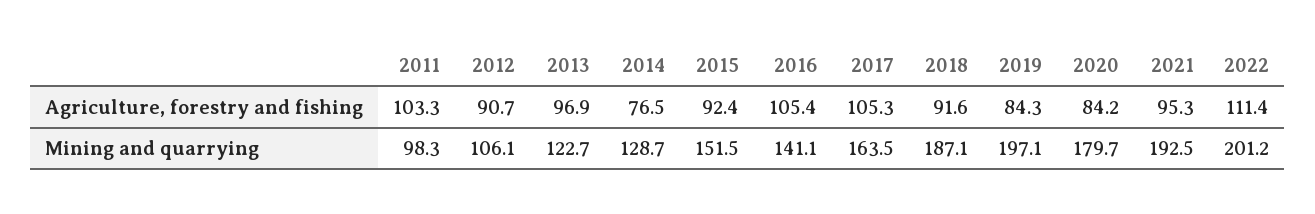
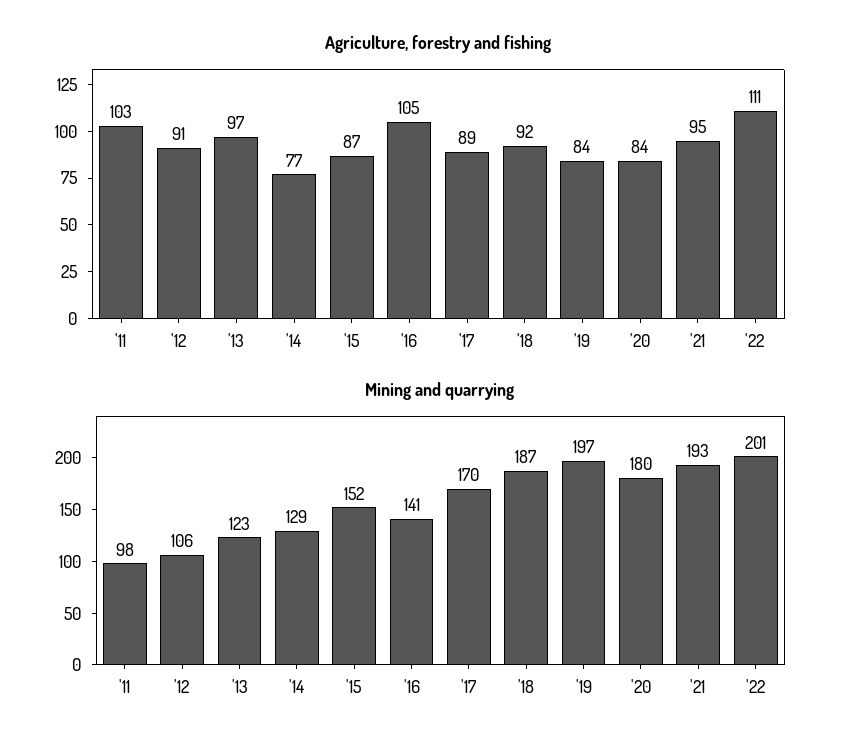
  {
    "Agriculture, forestry and fishing": {
      "2011": 103.3,
      "2012": 90.7,
      "2013": 96.9,
      "2014": 76.5,
-     "2015": 92.4,
+     "2015": 87,
      "2016": 105.4,
-     "2017": 105.3,
+     "2017": 89,
      "2018": 91.6,
      "2019": 84.3,
      "2020": 84.2,
      "2021": 95.3,
      "2022": 111.4
    },
    "Mining and quarrying": {
      "2011": 98.3,
      "2012": 106.1,
      "2013": 122.7,
      "2014": 128.7,
      "2015": 151.5,
      "2016": 141.1,
-     "2017": 163.5,
+     "2017": 170,
      "2018": 187.1,
      "2019": 197.1,
      "2020": 179.7,
      "2021": 192.5,
      "2022": 201.2
    }
  }

